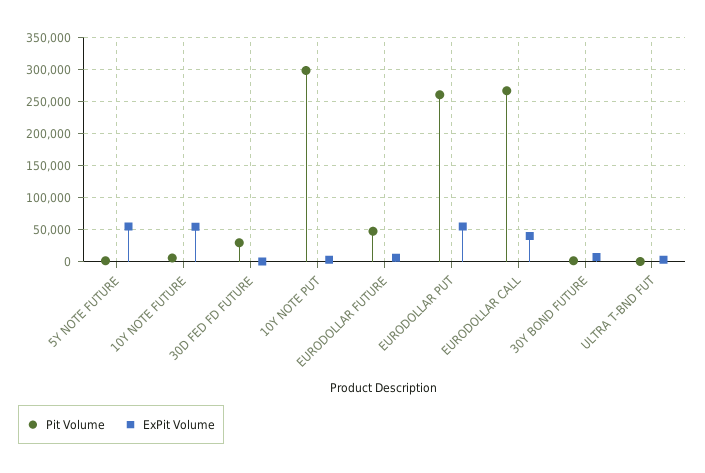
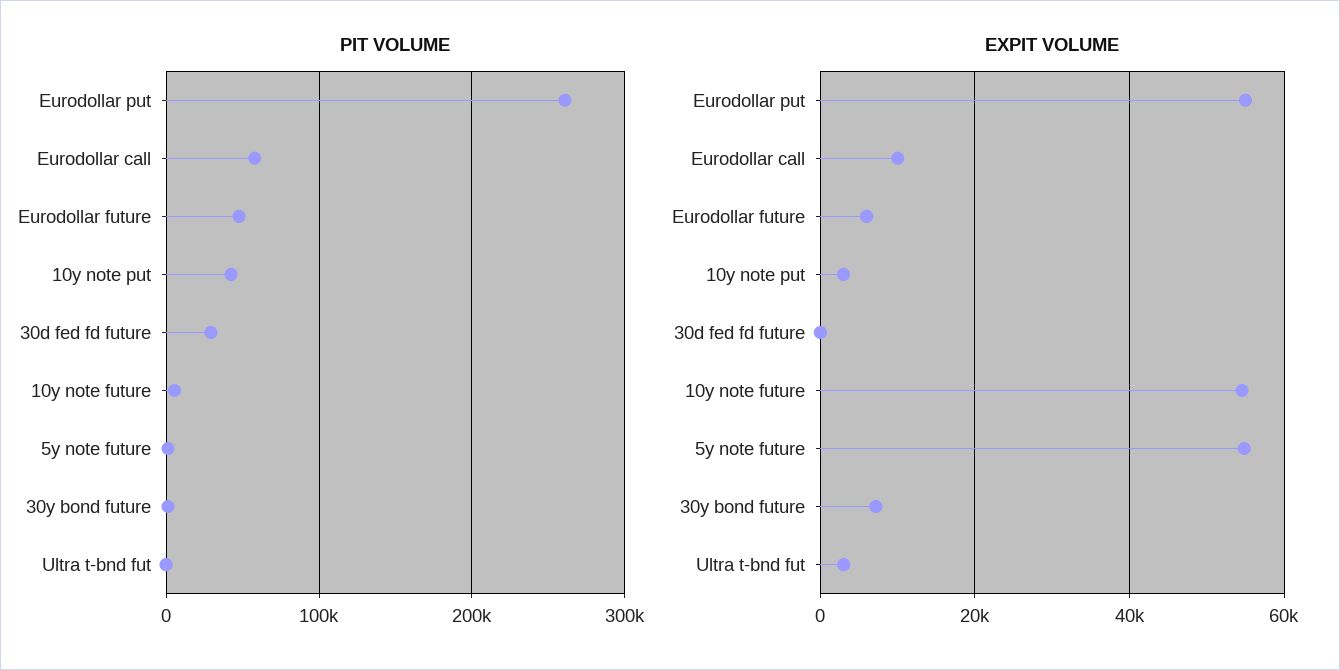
  {
    "Pit Volume": {
      "5Y NOTE FUTURE": 0,
      "10Y NOTE FUTURE": 10000,
      "30D FED FD FUTURE": 30000,
-     "10Y NOTE PUT": 300000,
+     "10Y NOTE PUT": 40000,
      "EURODOLLAR FUTURE": 50000,
      "EURODOLLAR PUT": 260000,
-     "EURODOLLAR CALL": 270000,
+     "EURODOLLAR CALL": 60000,
      "30Y BOND FUTURE": 0,
      "ULTRA T-BND FUT": 0
    },
    "ExPit Volume": {
      "5Y NOTE FUTURE": 54000,
      "10Y NOTE FUTURE": 54000,
      "30D FED FD FUTURE": 0,
      "10Y NOTE PUT": 4000,
      "EURODOLLAR FUTURE": 6000,
      "EURODOLLAR PUT": 56000,
-     "EURODOLLAR CALL": 40000,
+     "EURODOLLAR CALL": 10000,
      "30Y BOND FUTURE": 8000,
      "ULTRA T-BND FUT": 4000
    }
  }

